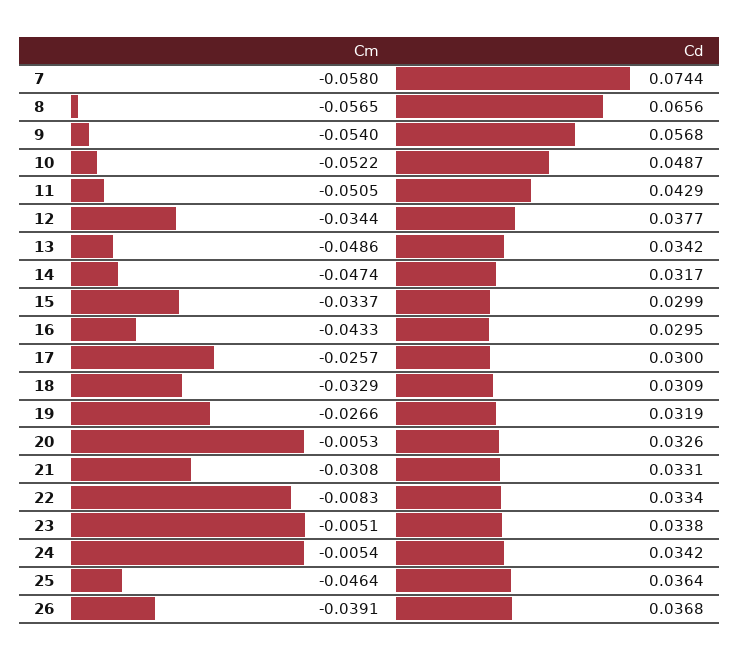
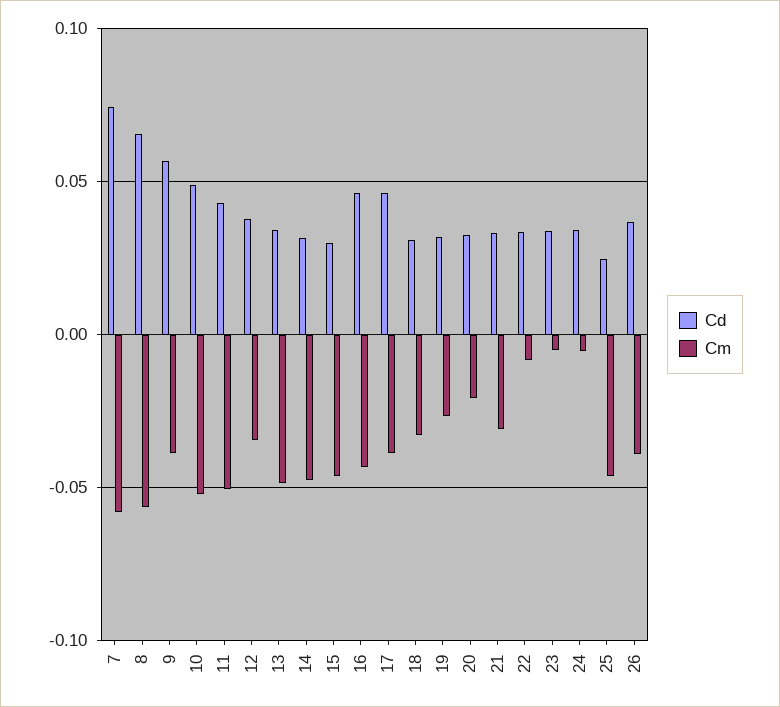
  {
    "Cm": {
      "7": -0.058,
      "8": -0.0565,
-     "9": -0.054,
+     "9": -0.04,
      "10": -0.0522,
      "11": -0.0505,
      "12": -0.0344,
      "13": -0.0486,
      "14": -0.0474,
-     "15": -0.0337,
+     "15": -0.045,
      "16": -0.0433,
-     "17": -0.0257,
+     "17": -0.04,
      "18": -0.0329,
      "19": -0.0266,
-     "20": -0.0053,
+     "20": -0.02,
      "21": -0.0308,
      "22": -0.0083,
      "23": -0.0051,
      "24": -0.0054,
      "25": -0.0464,
      "26": -0.0391
    },
    "Cd": {
      "7": 0.0744,
      "8": 0.0656,
      "9": 0.0568,
      "10": 0.0487,
      "11": 0.0429,
      "12": 0.0377,
      "13": 0.0342,
      "14": 0.0317,
      "15": 0.0299,
-     "16": 0.0295,
+     "16": 0.045,
-     "17": 0.03,
+     "17": 0.045,
      "18": 0.0309,
      "19": 0.0319,
      "20": 0.0326,
      "21": 0.0331,
      "22": 0.0334,
      "23": 0.0338,
      "24": 0.0342,
-     "25": 0.0364,
+     "25": 0.025,
      "26": 0.0368
    }
  }

